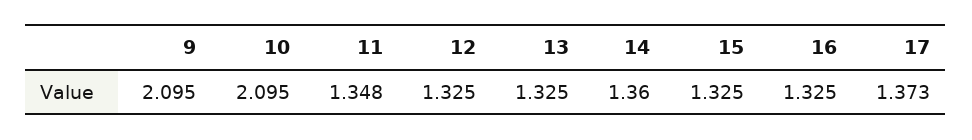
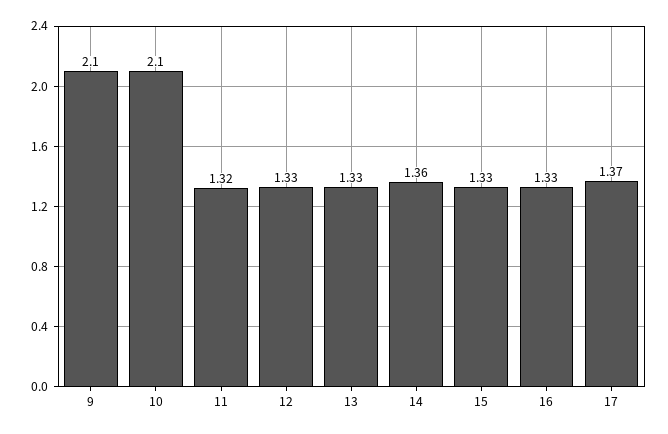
  {
    "9": 2.095,
    "10": 2.095,
-   "11": 1.348,
+   "11": 1.32,
    "12": 1.325,
    "13": 1.325,
    "14": 1.36,
    "15": 1.325,
    "16": 1.325,
    "17": 1.373
  }

